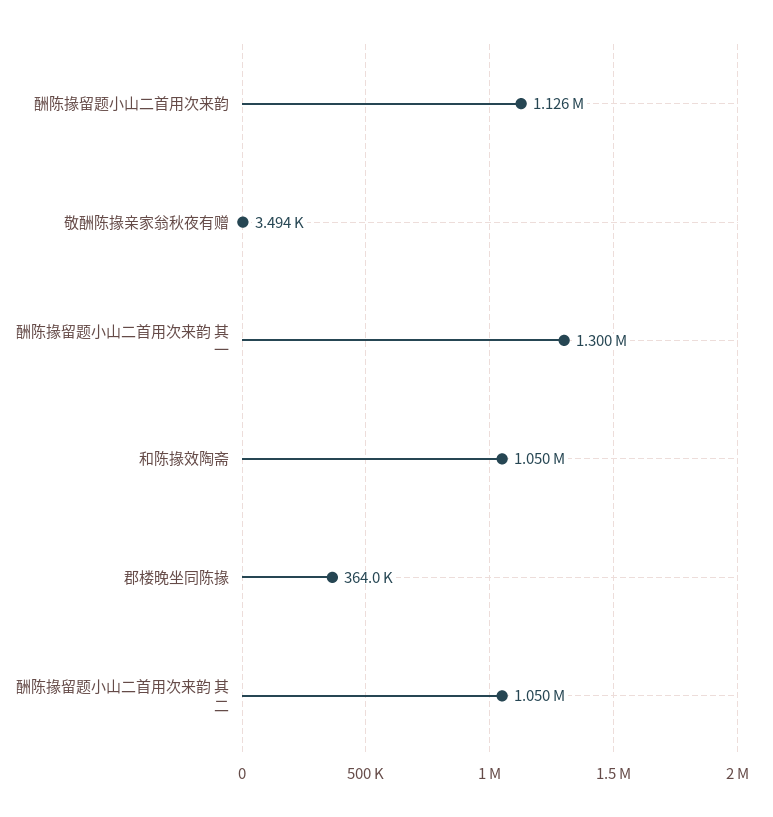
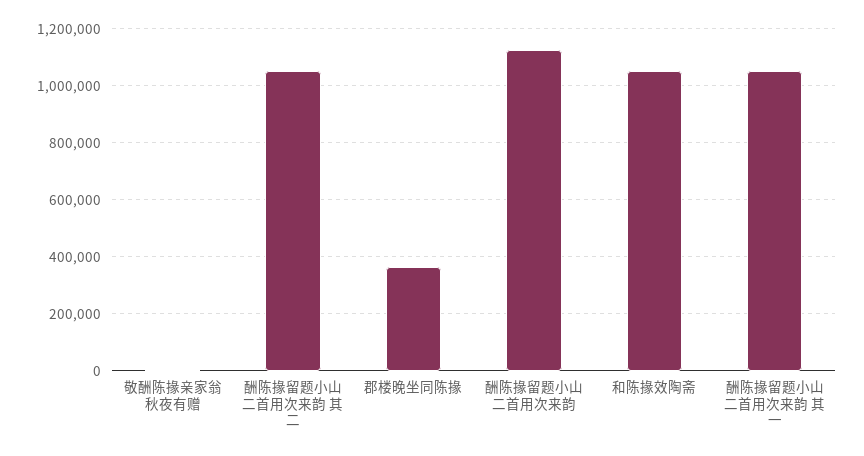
  {
    "酬陈掾留题小山二首用次来韵": 1126000,
    "敬酬陈掾亲家翁秋夜有赠": 3494,
-   "酬陈掾留题小山二首用次来韵 其一": 1300000,
+   "酬陈掾留题小山二首用次来韵 其一": 1050000,
    "和陈掾效陶斋": 1050000,
    "郡楼晚坐同陈掾": 364000,
    "酬陈掾留题小山二首用次来韵 其二": 1050000
  }

